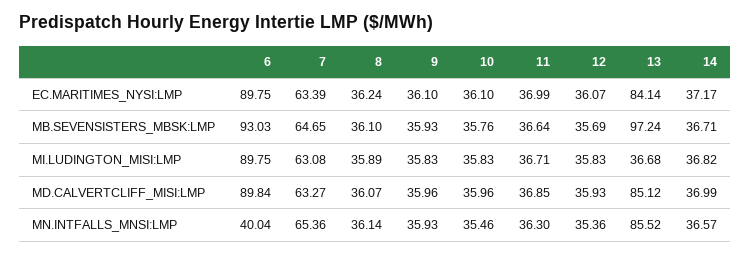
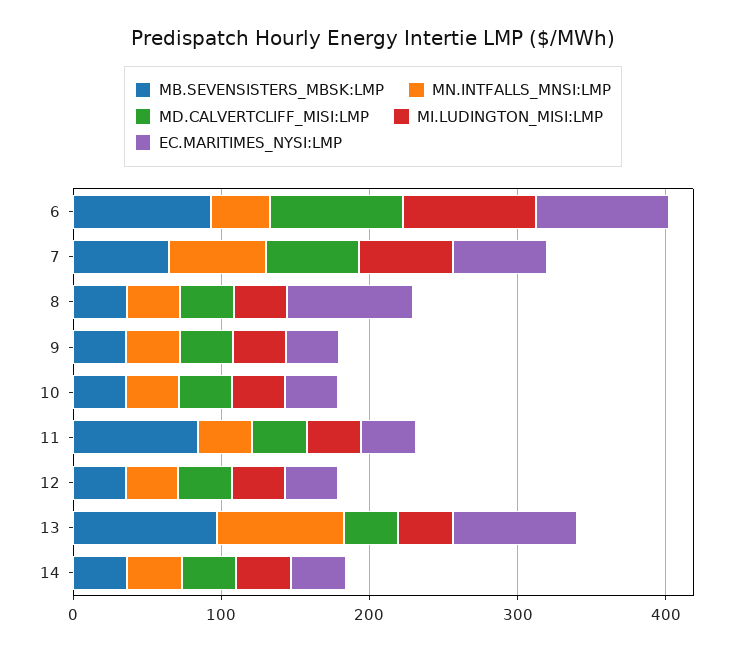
  {
    "EC.MARITIMES_NYSI:LMP": {
      "6": 89.75,
      "7": 63.39,
-     "8": 36.24,
+     "8": 80,
      "9": 36.1,
      "10": 36.1,
      "11": 36.99,
      "12": 36.07,
      "13": 84.14,
      "14": 37.17
    },
    "MB.SEVENSISTERS_MBSK:LMP": {
      "6": 93.03,
      "7": 64.65,
      "8": 36.1,
      "9": 35.93,
      "10": 35.76,
-     "11": 36.64,
+     "11": 80,
      "12": 35.69,
      "13": 97.24,
      "14": 36.71
    },
    "MI.LUDINGTON_MISI:LMP": {
      "6": 89.75,
      "7": 63.08,
      "8": 35.89,
      "9": 35.83,
      "10": 35.83,
      "11": 36.71,
      "12": 35.83,
      "13": 36.68,
      "14": 36.82
    },
    "MD.CALVERTCLIFF_MISI:LMP": {
      "6": 89.84,
      "7": 63.27,
      "8": 36.07,
      "9": 35.96,
      "10": 35.96,
      "11": 36.85,
      "12": 35.93,
-     "13": 85.12,
+     "13": 40,
      "14": 36.99
    },
    "MN.INTFALLS_MNSI:LMP": {
      "6": 40.04,
      "7": 65.36,
      "8": 36.14,
      "9": 35.93,
      "10": 35.46,
      "11": 36.3,
      "12": 35.36,
      "13": 85.52,
      "14": 36.57
    }
  }

